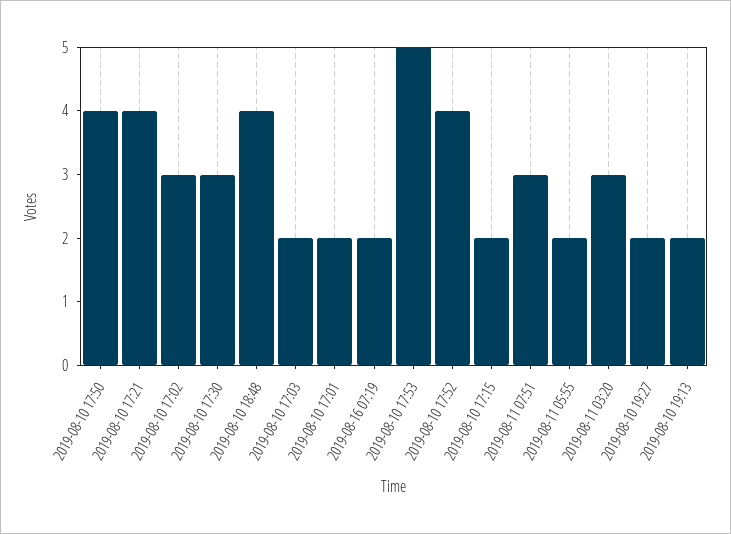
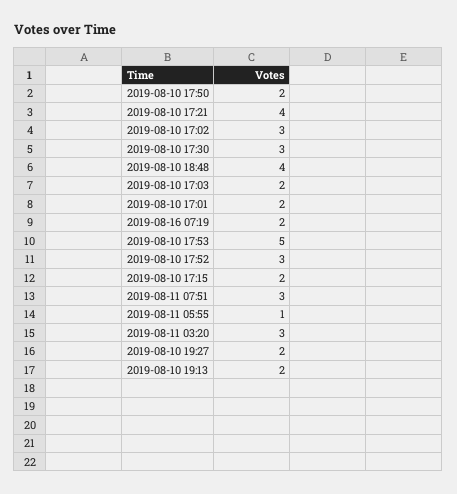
  {
-   "2019-08-10 17:50": 4,
+   "2019-08-10 17:50": 2,
    "2019-08-10 17:21": 4,
    "2019-08-10 17:02": 3,
    "2019-08-10 17:30": 3,
    "2019-08-10 18:48": 4,
    "2019-08-10 17:03": 2,
    "2019-08-10 17:01": 2,
    "2019-08-16 07:19": 2,
    "2019-08-10 17:53": 5,
-   "2019-08-10 17:52": 4,
+   "2019-08-10 17:52": 3,
    "2019-08-10 17:15": 2,
    "2019-08-11 07:51": 3,
-   "2019-08-11 05:55": 2,
+   "2019-08-11 05:55": 1,
    "2019-08-11 03:20": 3,
    "2019-08-10 19:27": 2,
    "2019-08-10 19:13": 2
  }

